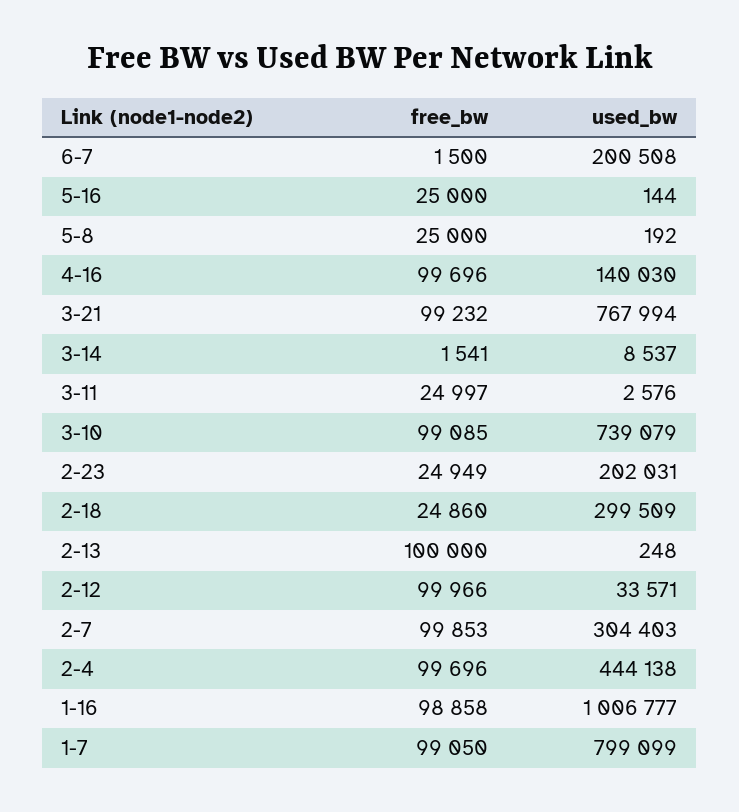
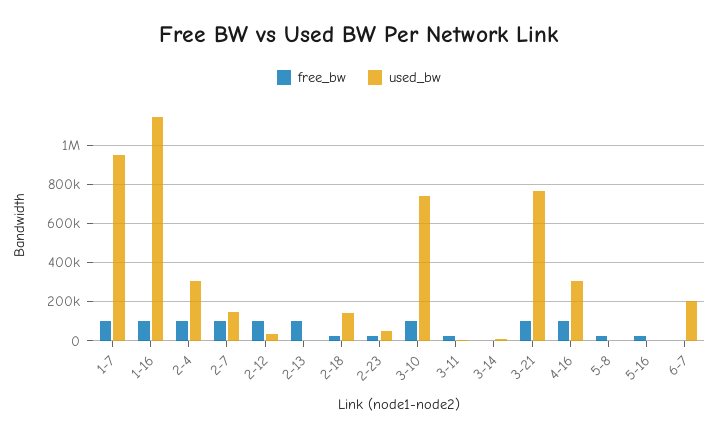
  {
    "free_bw": {
      "6-7": 1500,
      "5-16": 25000,
      "5-8": 25000,
      "4-16": 99696,
      "3-21": 99232,
      "3-14": 1541,
      "3-11": 24997,
      "3-10": 99085,
      "2-23": 24949,
      "2-18": 24860,
      "2-13": 100000,
      "2-12": 99966,
      "2-7": 99853,
      "2-4": 99696,
      "1-16": 98858,
      "1-7": 99050
    },
    "used_bw": {
      "6-7": 200508,
      "5-16": 144,
      "5-8": 192,
-     "4-16": 140030,
+     "4-16": 300000,
      "3-21": 767994,
      "3-14": 8537,
      "3-11": 2576,
      "3-10": 739079,
-     "2-23": 202031,
+     "2-23": 50000,
-     "2-18": 299509,
+     "2-18": 150000,
      "2-13": 248,
      "2-12": 33571,
-     "2-7": 304403,
+     "2-7": 150000,
-     "2-4": 444138,
+     "2-4": 300000,
-     "1-16": 1006777,
+     "1-16": 1150000,
-     "1-7": 799099
+     "1-7": 950000
    }
  }

